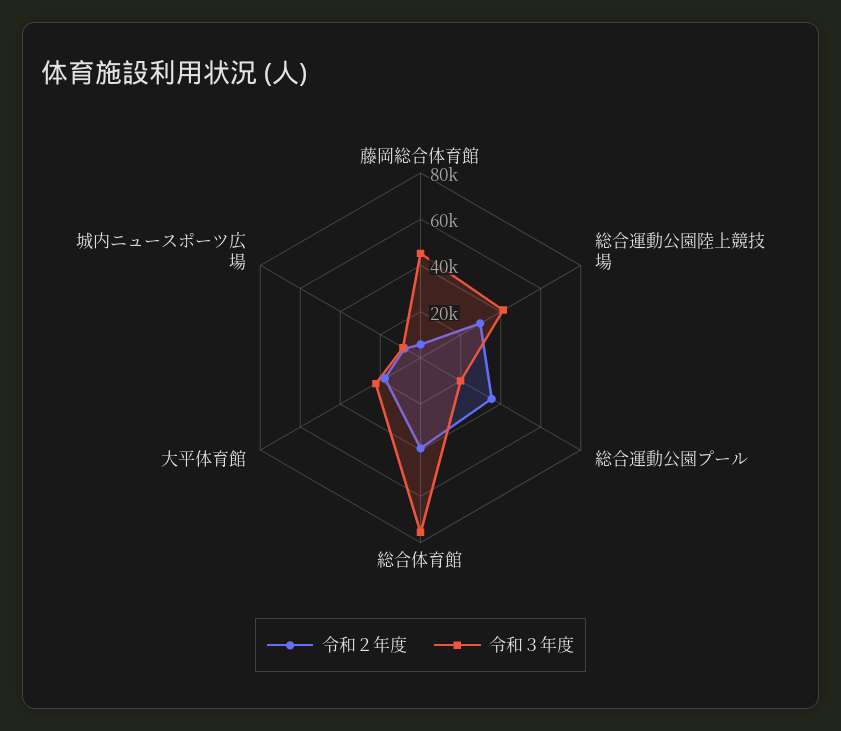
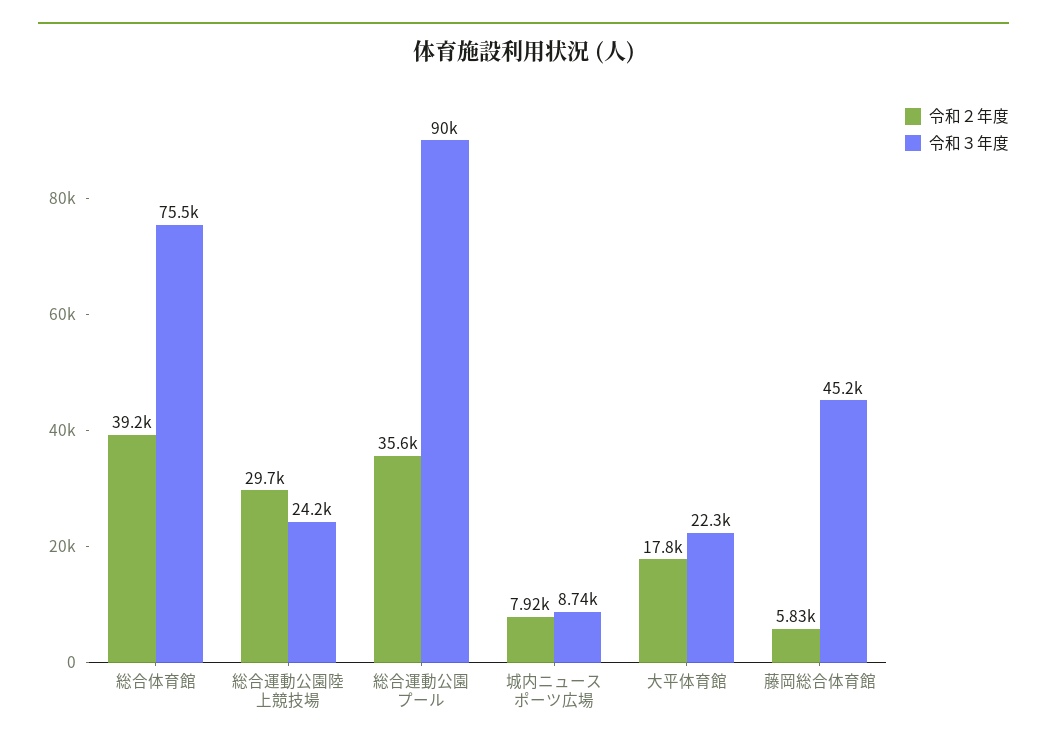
  {
    "令和２年度": {
      "藤岡総合体育館": 5830,
      "総合運動公園陸上競技場": 29700,
      "総合運動公園プール": 35600,
      "総合体育館": 39200,
      "大平体育館": 17800,
      "城内ニュースポーツ広場": 7920
    },
    "令和３年度": {
      "藤岡総合体育館": 45200,
-     "総合運動公園陸上競技場": 40000,
+     "総合運動公園陸上競技場": 24200,
-     "総合運動公園プール": 20000,
+     "総合運動公園プール": 90000,
      "総合体育館": 75500,
      "大平体育館": 22300,
      "城内ニュースポーツ広場": 8740
    }
  }

